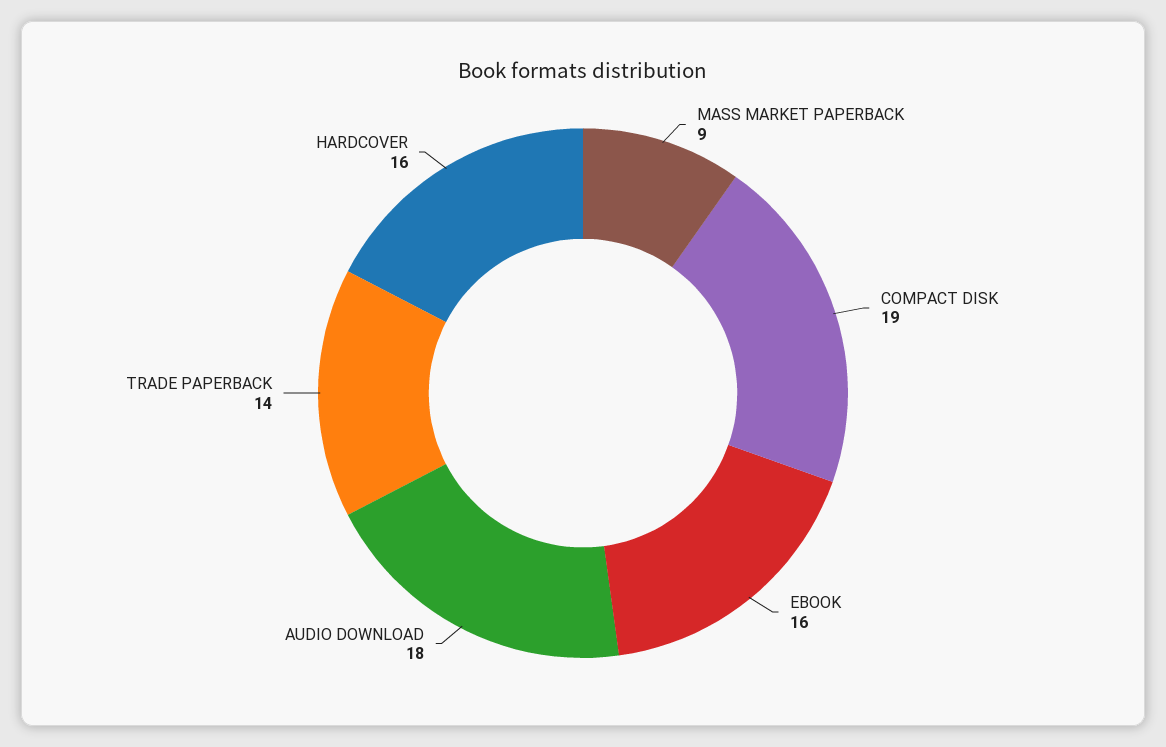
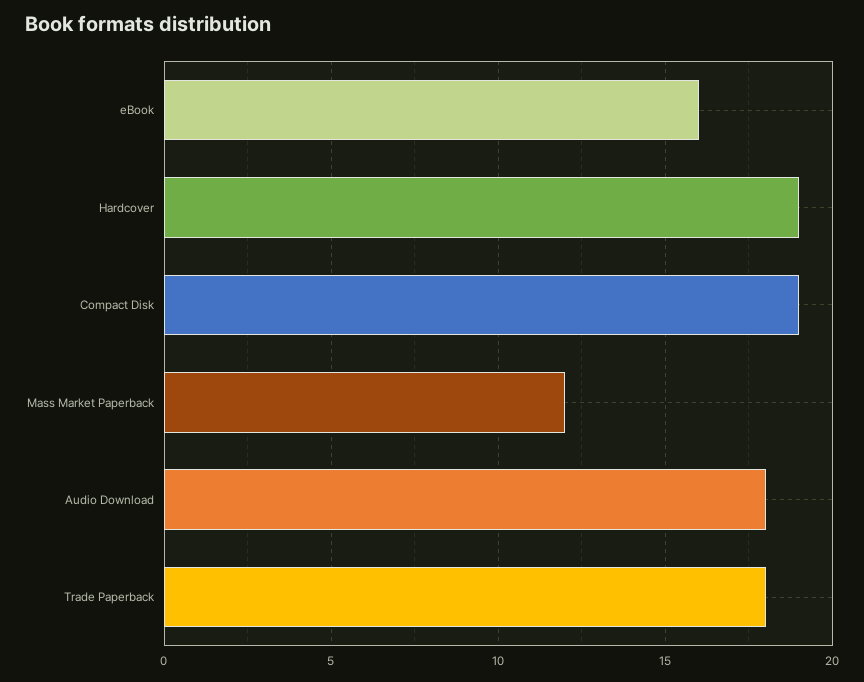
  {
-   "MASS MARKET PAPERBACK": 9,
+   "MASS MARKET PAPERBACK": 12,
    "COMPACT DISK": 19,
    "EBOOK": 16,
    "AUDIO DOWNLOAD": 18,
-   "TRADE PAPERBACK": 14,
+   "TRADE PAPERBACK": 18,
-   "HARDCOVER": 16
+   "HARDCOVER": 19
  }

